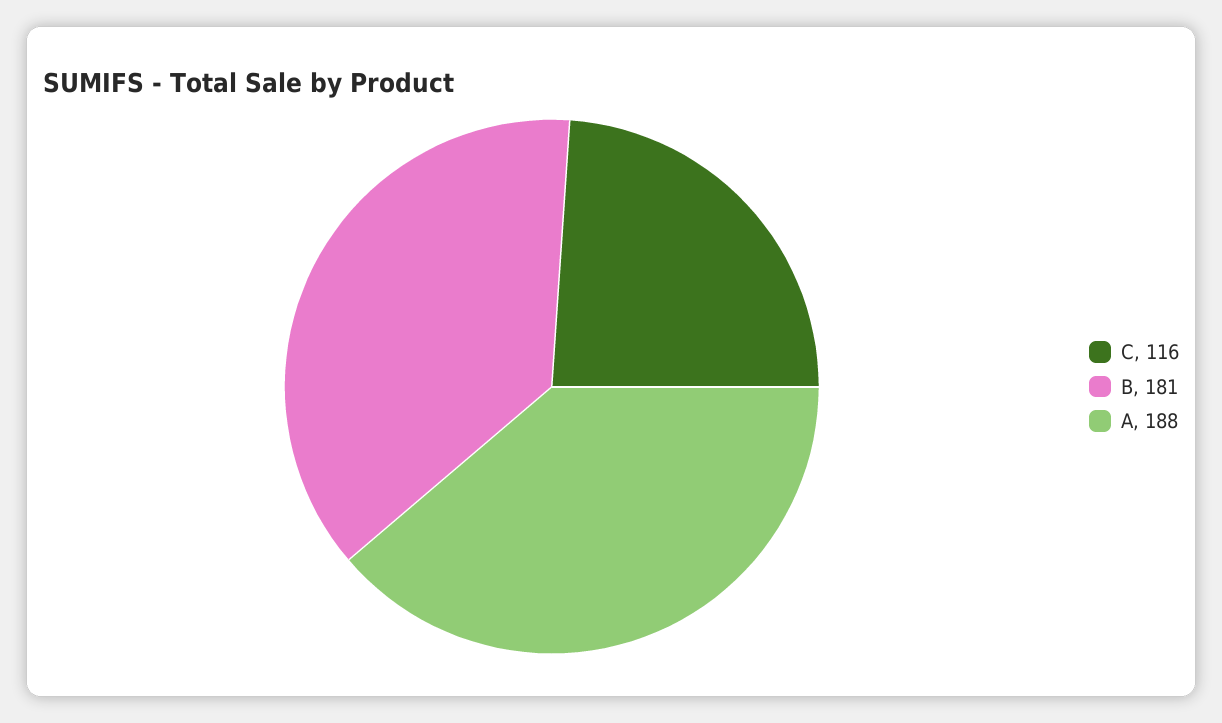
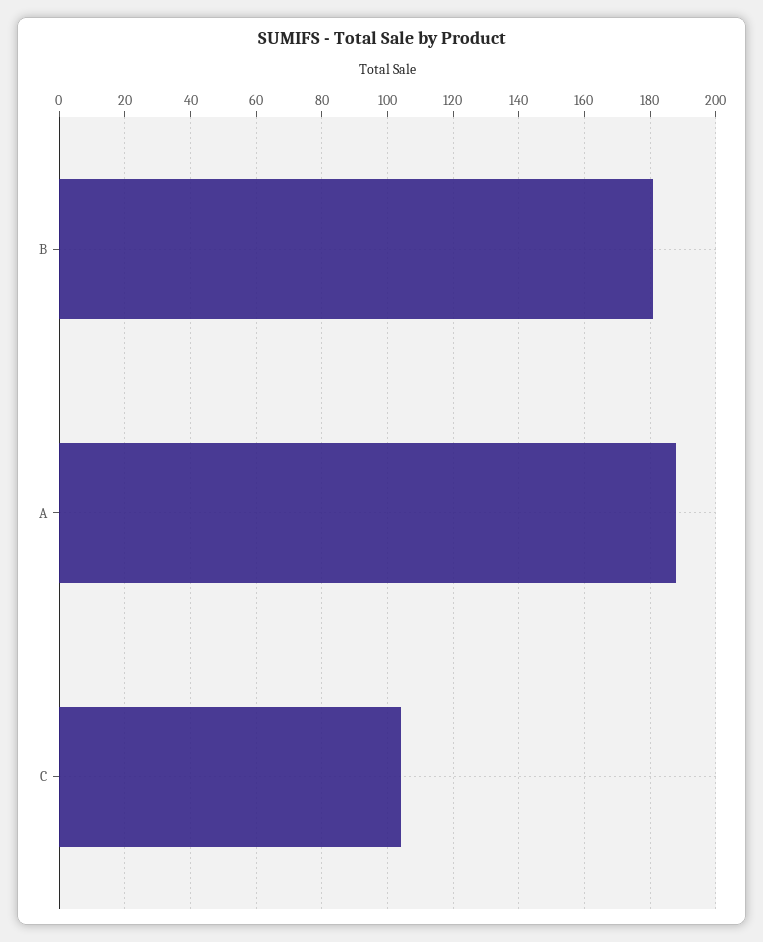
  {
-   "C": 116,
+   "C": 105,
    "B": 181,
    "A": 188
  }

